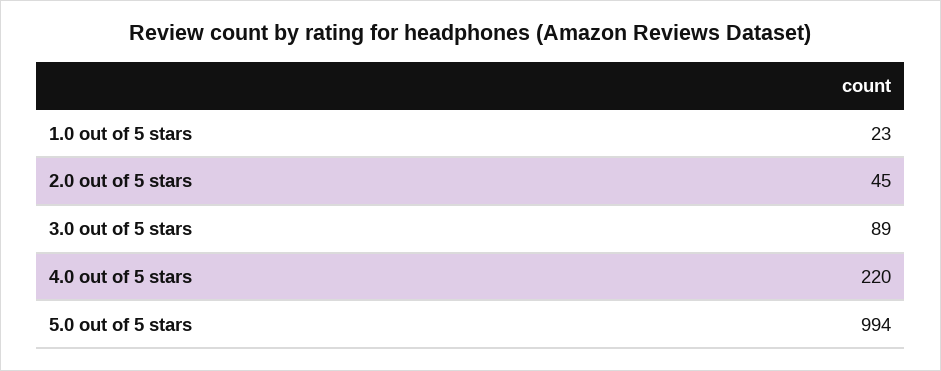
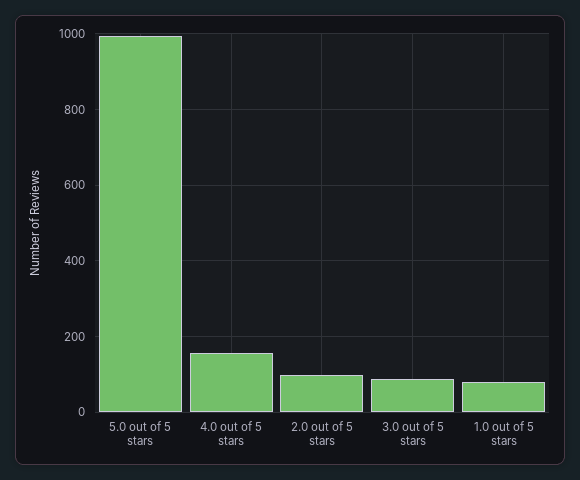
  {
-   "1.0 out of 5 stars": 23,
+   "1.0 out of 5 stars": 80,
-   "2.0 out of 5 stars": 45,
+   "2.0 out of 5 stars": 100,
    "3.0 out of 5 stars": 89,
-   "4.0 out of 5 stars": 220,
+   "4.0 out of 5 stars": 160,
    "5.0 out of 5 stars": 994
  }

